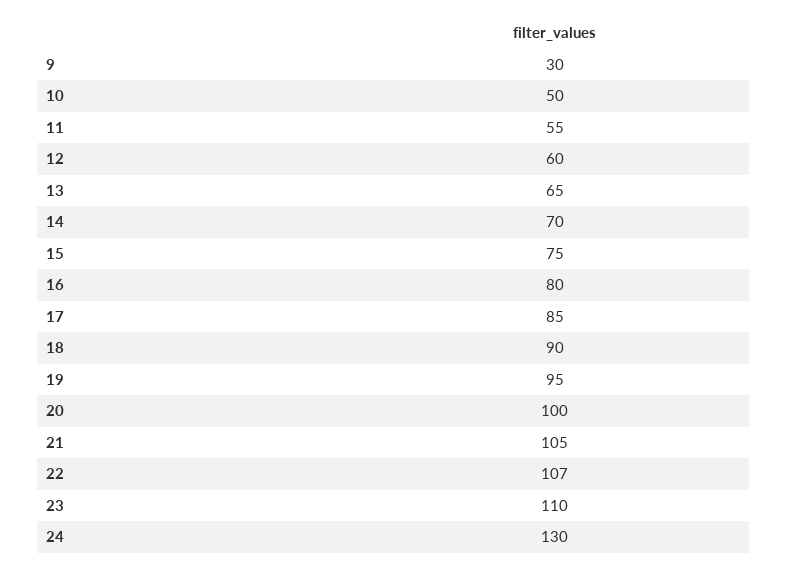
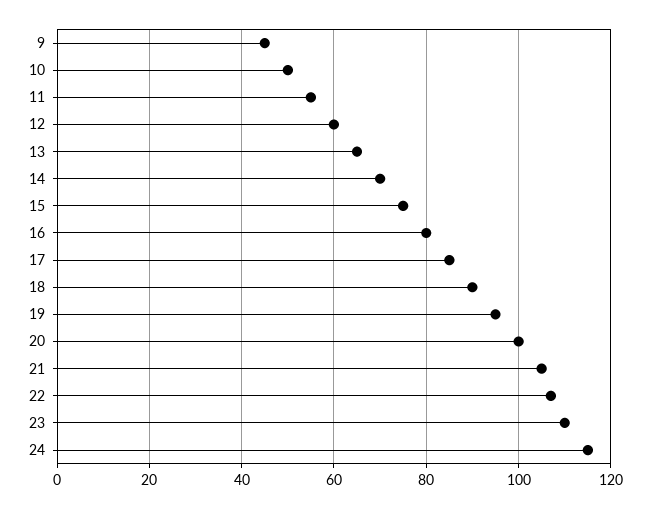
  {
-   "9": 30,
+   "9": 45,
    "10": 50,
    "11": 55,
    "12": 60,
    "13": 65,
    "14": 70,
    "15": 75,
    "16": 80,
    "17": 85,
    "18": 90,
    "19": 95,
    "20": 100,
    "21": 105,
    "22": 107,
    "23": 110,
-   "24": 130
+   "24": 115
  }

